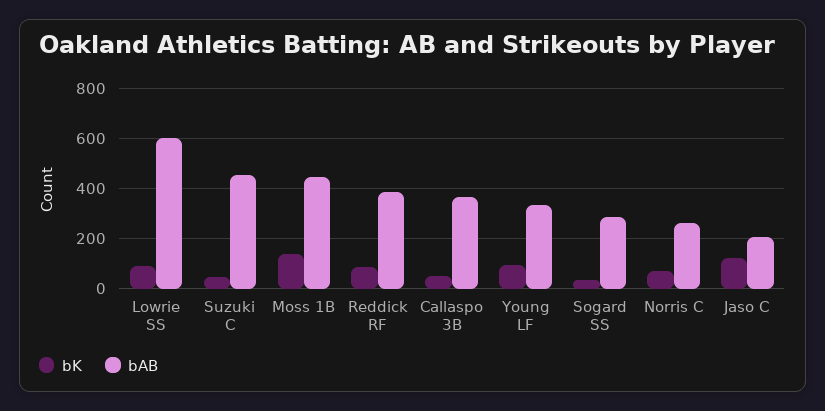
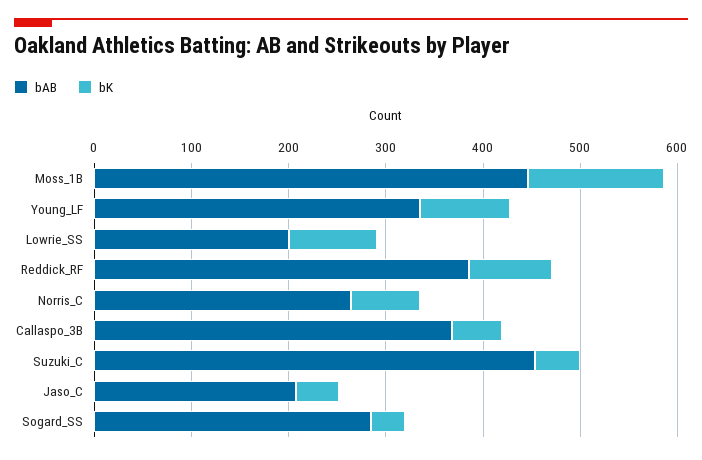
  {
    "bK": {
      "Lowrie SS": 100,
      "Suzuki C": 40,
      "Moss 1B": 140,
      "Reddick RF": 80,
      "Callaspo 3B": 60,
      "Young LF": 100,
      "Sogard SS": 40,
      "Norris C": 80,
-     "Jaso C": 125
+     "Jaso C": 40
    },
    "bAB": {
-     "Lowrie SS": 600,
+     "Lowrie SS": 200,
      "Suzuki C": 460,
      "Moss 1B": 440,
      "Reddick RF": 380,
      "Callaspo 3B": 360,
      "Young LF": 340,
      "Sogard SS": 280,
      "Norris C": 260,
      "Jaso C": 200
    }
  }

